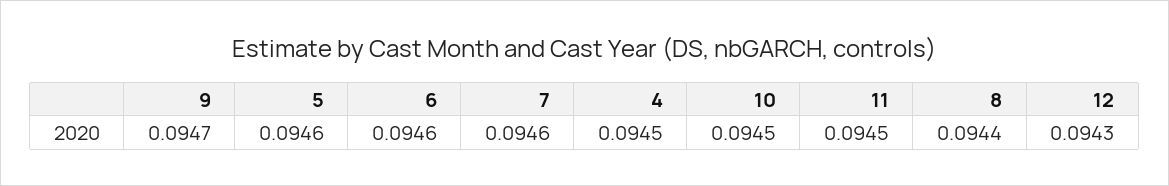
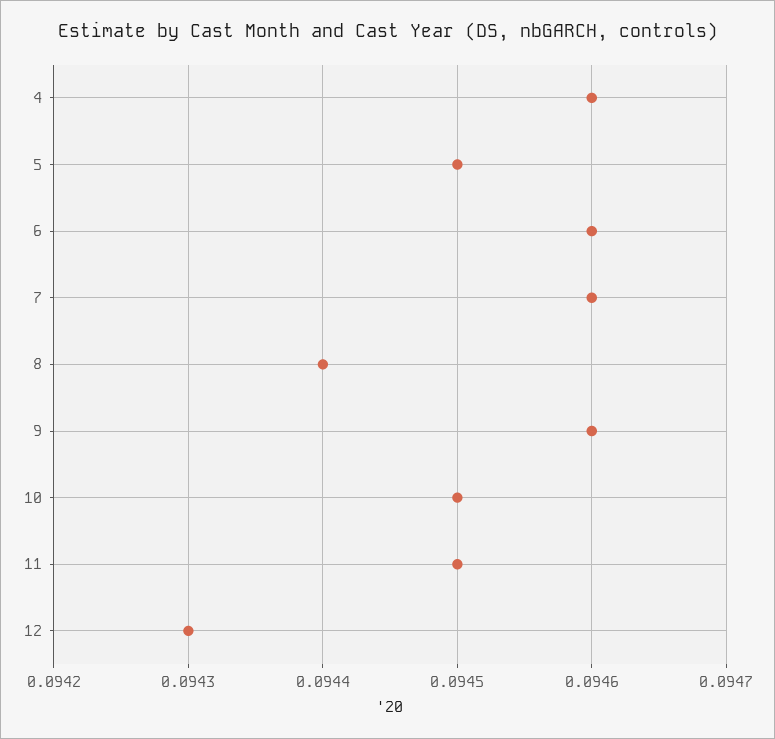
  {
-   "9": 0.0947,
+   "9": 0.0946,
-   "5": 0.0946,
+   "5": 0.0945,
    "6": 0.0946,
    "7": 0.0946,
-   "4": 0.0945,
+   "4": 0.0946,
    "10": 0.0945,
    "11": 0.0945,
    "8": 0.0944,
    "12": 0.0943
  }

